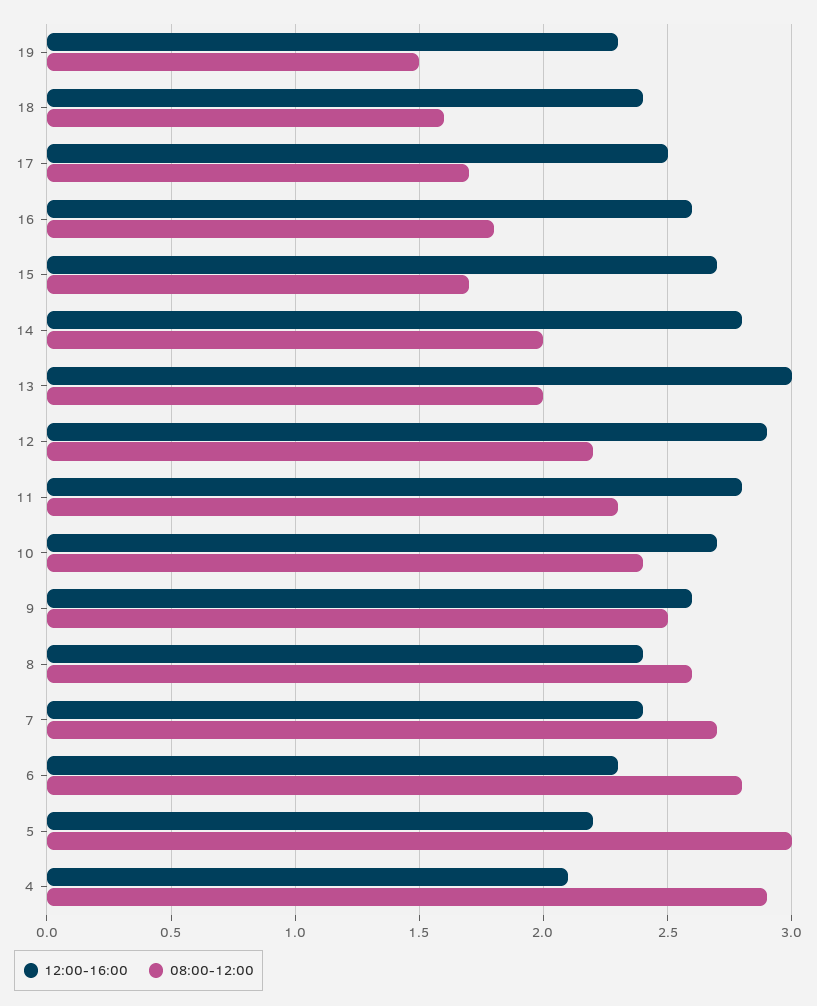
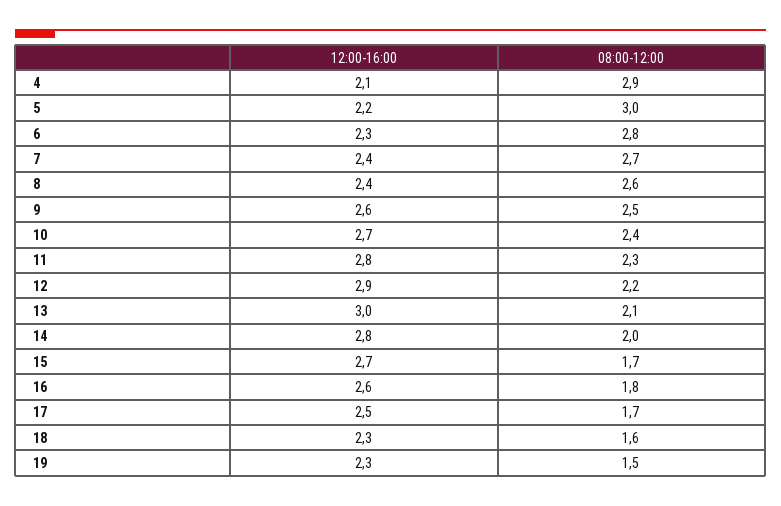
  {
    "12:00-16:00": {
      "19": 2.3,
-     "18": 2.4,
+     "18": 2.3,
      "17": 2.5,
      "16": 2.6,
      "15": 2.7,
      "14": 2.8,
      "13": 3,
      "12": 2.9,
      "11": 2.8,
      "10": 2.7,
      "9": 2.6,
      "8": 2.4,
      "7": 2.4,
      "6": 2.3,
      "5": 2.2,
      "4": 2.1
    },
    "08:00-12:00": {
      "19": 1.5,
      "18": 1.6,
      "17": 1.7,
      "16": 1.8,
      "15": 1.7,
      "14": 2,
-     "13": 2,
+     "13": 2.1,
      "12": 2.2,
      "11": 2.3,
      "10": 2.4,
      "9": 2.5,
      "8": 2.6,
      "7": 2.7,
      "6": 2.8,
      "5": 3,
      "4": 2.9
    }
  }

